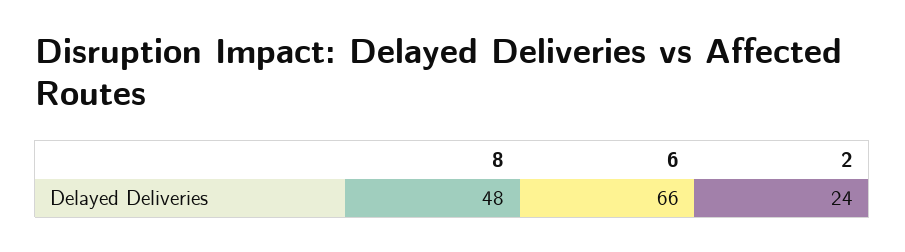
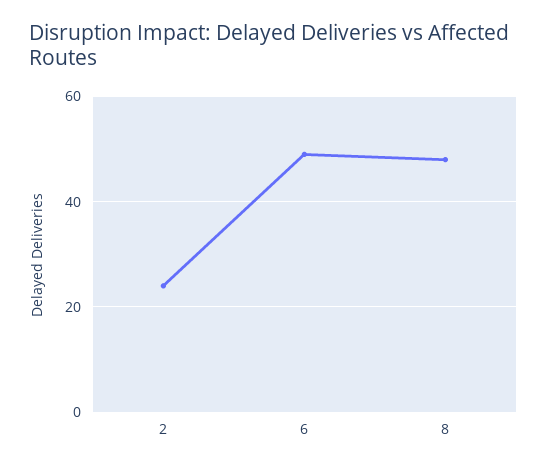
  {
    "8": 48,
-   "6": 66,
+   "6": 50,
    "2": 24
  }

